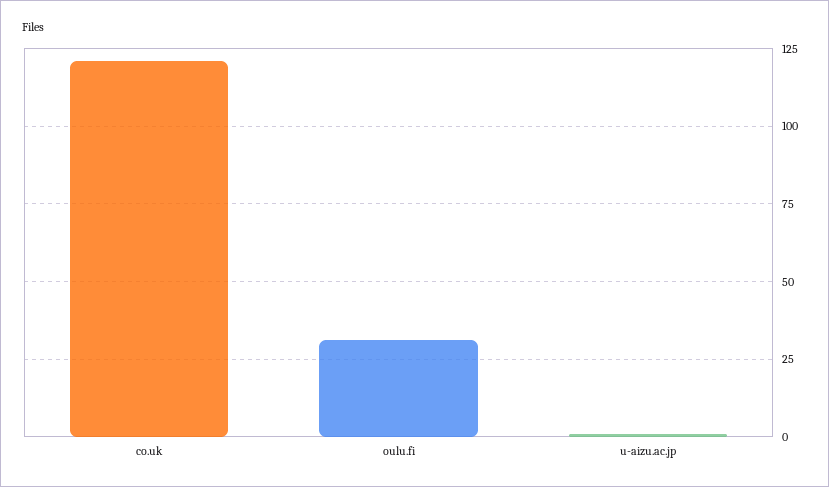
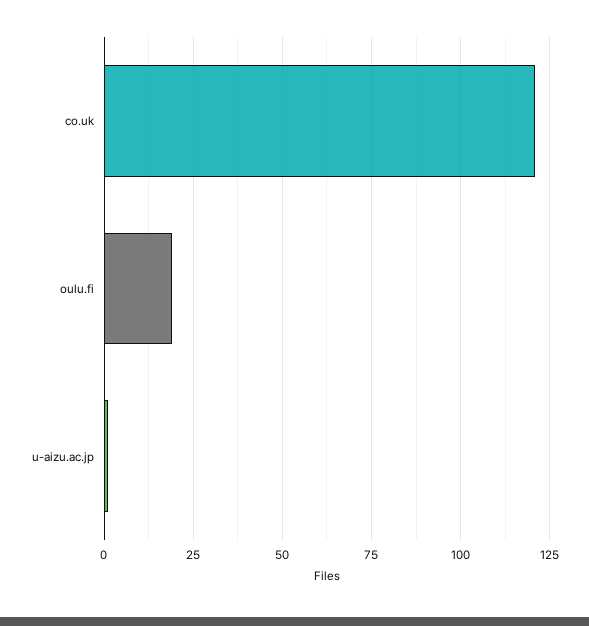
  {
    "co.uk": 120,
-   "oulu.fi": 30,
+   "oulu.fi": 20,
    "u-aizu.ac.jp": 0
  }

